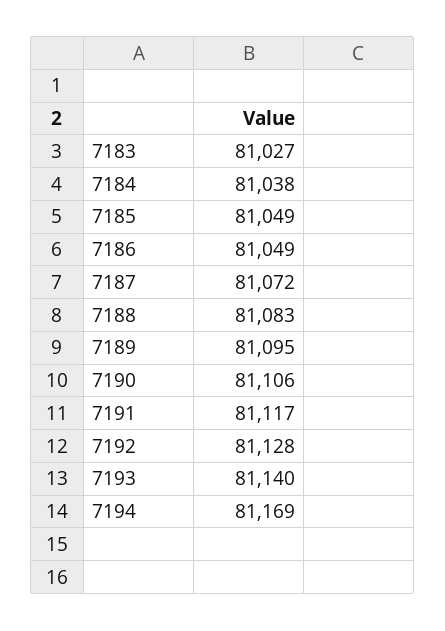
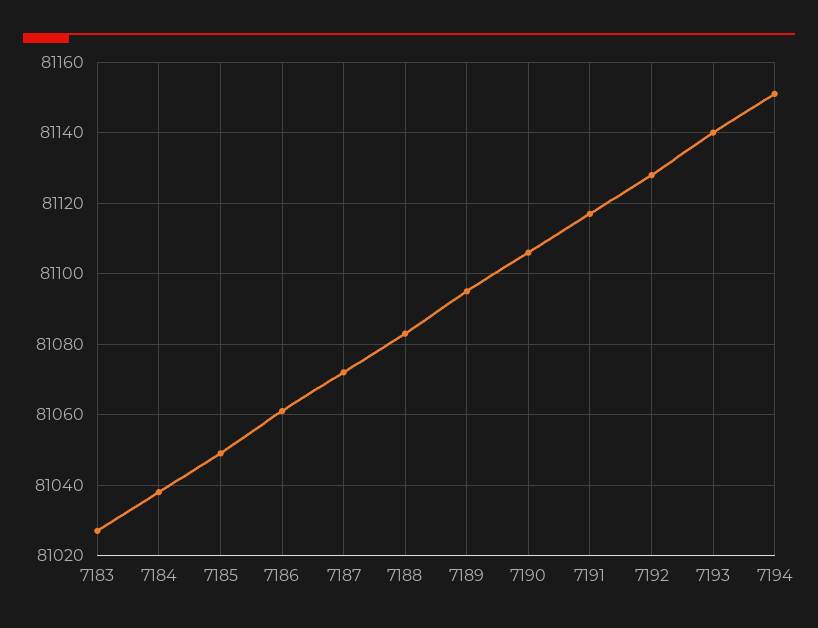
  {
    "7183": 81027,
    "7184": 81038,
    "7185": 81049,
-   "7186": 81049,
+   "7186": 81060,
    "7187": 81072,
    "7188": 81083,
    "7189": 81095,
    "7190": 81106,
    "7191": 81117,
    "7192": 81128,
    "7193": 81140,
-   "7194": 81169
+   "7194": 81150
  }

